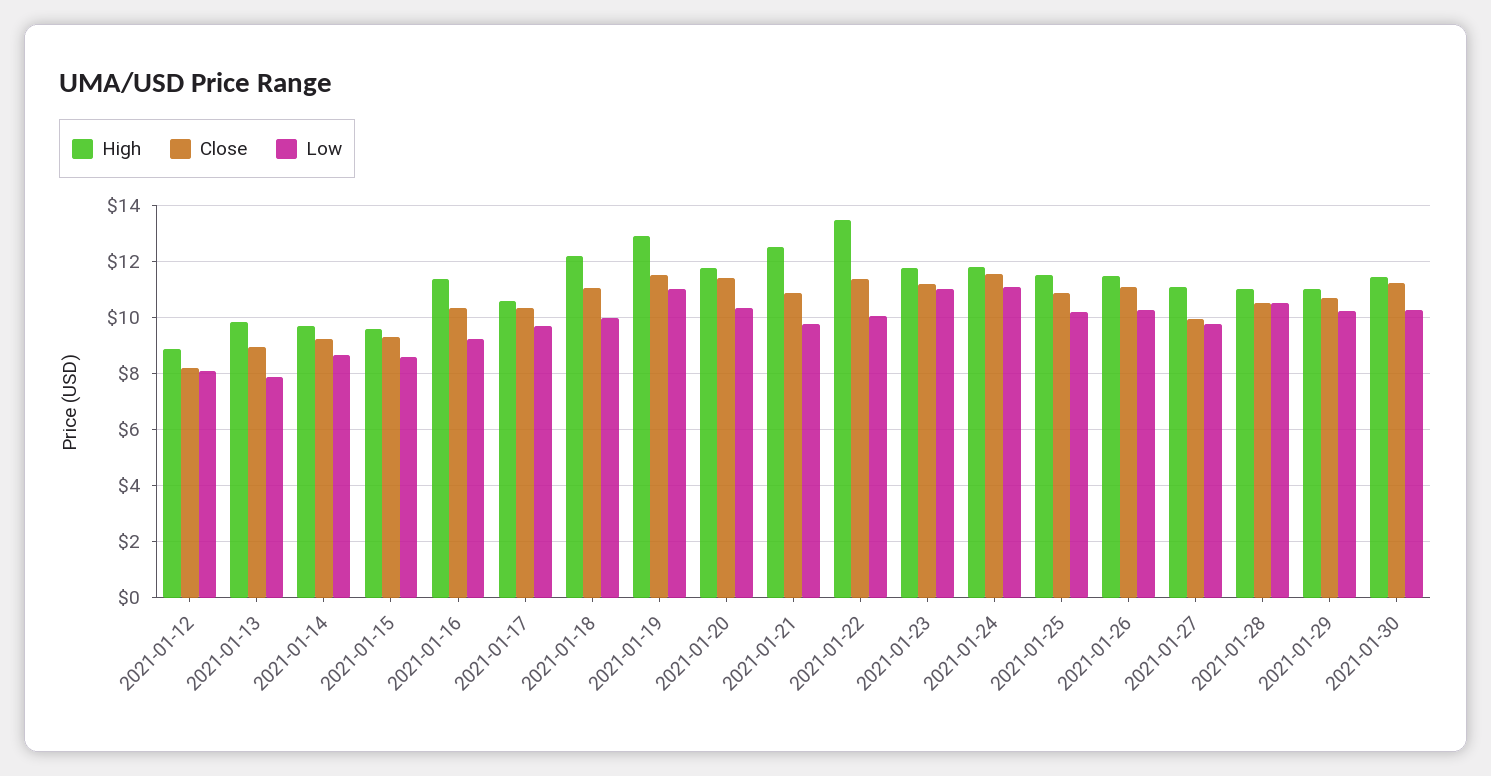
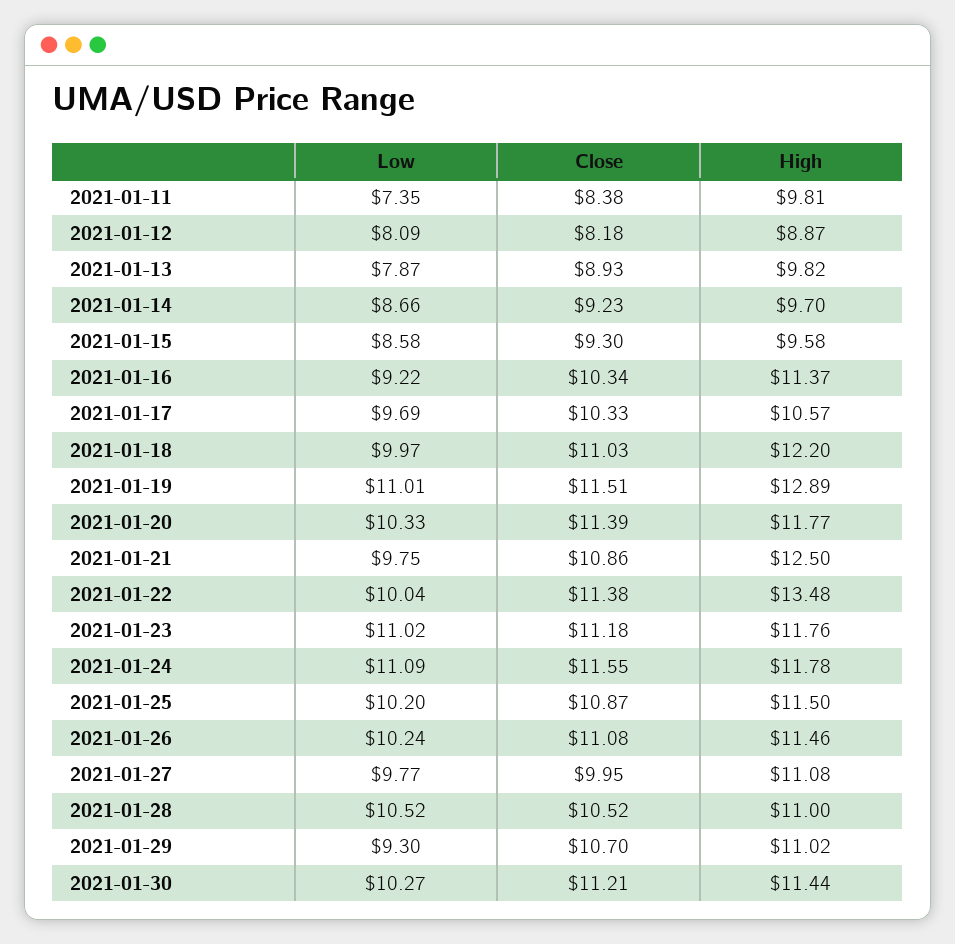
  {
    "High": {
      "2021-01-12": 8.87,
      "2021-01-13": 9.82,
      "2021-01-14": 9.7,
      "2021-01-15": 9.58,
      "2021-01-16": 11.37,
      "2021-01-17": 10.57,
      "2021-01-18": 12.2,
      "2021-01-19": 12.89,
      "2021-01-20": 11.77,
      "2021-01-21": 12.5,
      "2021-01-22": 13.48,
      "2021-01-23": 11.76,
      "2021-01-24": 11.78,
      "2021-01-25": 11.5,
      "2021-01-26": 11.46,
      "2021-01-27": 11.08,
      "2021-01-28": 11,
      "2021-01-29": 11.02,
-     "2021-01-30": 11.44
+     "2021-01-30": 11.44,
+     "2021-01-11": 9.81
    },
    "Close": {
      "2021-01-12": 8.18,
      "2021-01-13": 8.93,
      "2021-01-14": 9.23,
      "2021-01-15": 9.3,
      "2021-01-16": 10.34,
      "2021-01-17": 10.33,
      "2021-01-18": 11.03,
      "2021-01-19": 11.51,
      "2021-01-20": 11.39,
      "2021-01-21": 10.86,
      "2021-01-22": 11.38,
      "2021-01-23": 11.18,
      "2021-01-24": 11.55,
      "2021-01-25": 10.87,
      "2021-01-26": 11.08,
      "2021-01-27": 9.95,
      "2021-01-28": 10.52,
      "2021-01-29": 10.7,
-     "2021-01-30": 11.21
+     "2021-01-30": 11.21,
+     "2021-01-11": 8.38
    },
    "Low": {
      "2021-01-12": 8.09,
      "2021-01-13": 7.87,
      "2021-01-14": 8.66,
      "2021-01-15": 8.58,
      "2021-01-16": 9.22,
      "2021-01-17": 9.69,
      "2021-01-18": 9.97,
      "2021-01-19": 11.01,
      "2021-01-20": 10.33,
      "2021-01-21": 9.75,
      "2021-01-22": 10.04,
      "2021-01-23": 11.02,
      "2021-01-24": 11.09,
      "2021-01-25": 10.2,
      "2021-01-26": 10.24,
      "2021-01-27": 9.77,
      "2021-01-28": 10.52,
-     "2021-01-29": 10.25,
+     "2021-01-29": 9.3,
-     "2021-01-30": 10.27
+     "2021-01-30": 10.27,
+     "2021-01-11": 7.35
    }
  }

